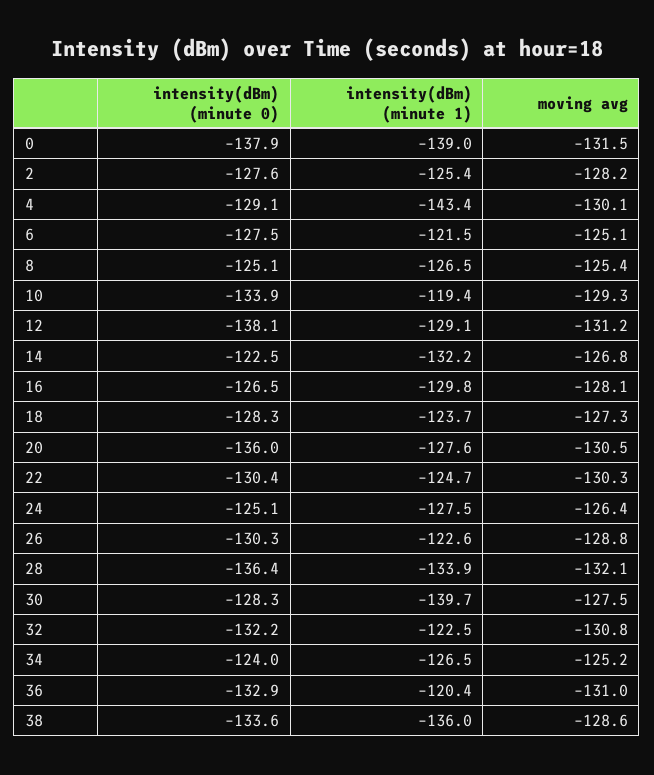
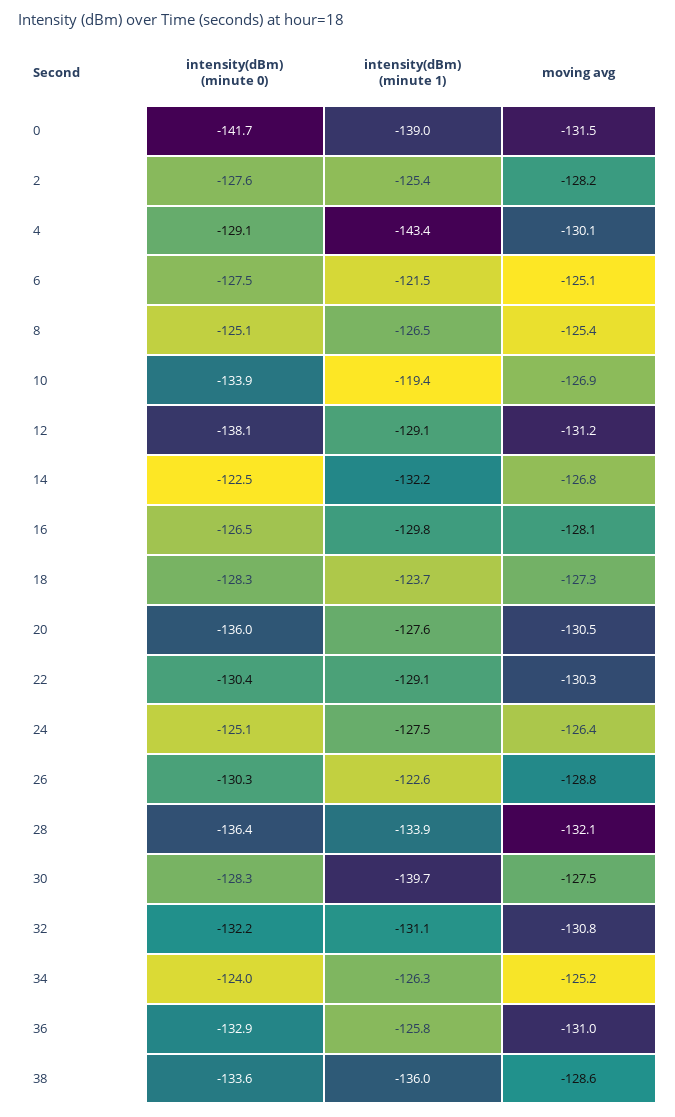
  {
    "intensity(dBm) (minute 0)": {
-     "0": -137.9,
+     "0": -141.7,
      "2": -127.6,
      "4": -129.1,
      "6": -127.5,
      "8": -125.1,
      "10": -133.9,
      "12": -138.1,
      "14": -122.5,
      "16": -126.5,
      "18": -128.3,
      "20": -136,
      "22": -130.4,
      "24": -125.1,
      "26": -130.3,
      "28": -136.4,
      "30": -128.3,
      "32": -132.2,
      "34": -124,
      "36": -132.9,
      "38": -133.6
    },
    "intensity(dBm) (minute 1)": {
      "0": -139,
      "2": -125.4,
      "4": -143.4,
      "6": -121.5,
      "8": -126.5,
      "10": -119.4,
      "12": -129.1,
      "14": -132.2,
      "16": -129.8,
      "18": -123.7,
      "20": -127.6,
-     "22": -124.7,
+     "22": -129.1,
      "24": -127.5,
      "26": -122.6,
      "28": -133.9,
      "30": -139.7,
-     "32": -122.5,
+     "32": -131.1,
-     "34": -126.5,
+     "34": -126.3,
-     "36": -120.4,
+     "36": -125.8,
      "38": -136
    },
    "moving avg": {
      "0": -131.5,
      "2": -128.2,
      "4": -130.1,
      "6": -125.1,
      "8": -125.4,
-     "10": -129.3,
+     "10": -126.9,
      "12": -131.2,
      "14": -126.8,
      "16": -128.1,
      "18": -127.3,
      "20": -130.5,
      "22": -130.3,
      "24": -126.4,
      "26": -128.8,
      "28": -132.1,
      "30": -127.5,
      "32": -130.8,
      "34": -125.2,
      "36": -131,
      "38": -128.6
    }
  }

